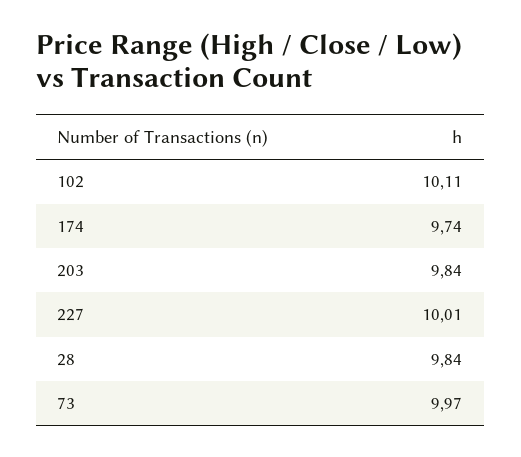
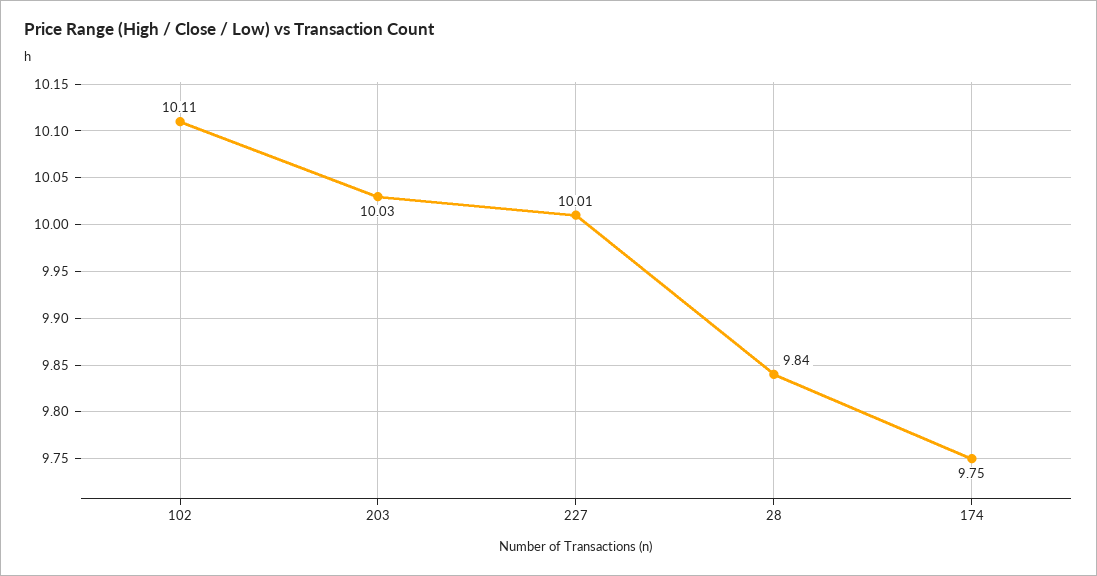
  {
    "102": 10.11,
-   "174": 9.74,
+   "174": 9.75,
-   "203": 9.84,
+   "203": 10.03,
    "227": 10.01,
-   "28": 9.84,
+   "28": 9.84
-   "73": 9.97
  }

